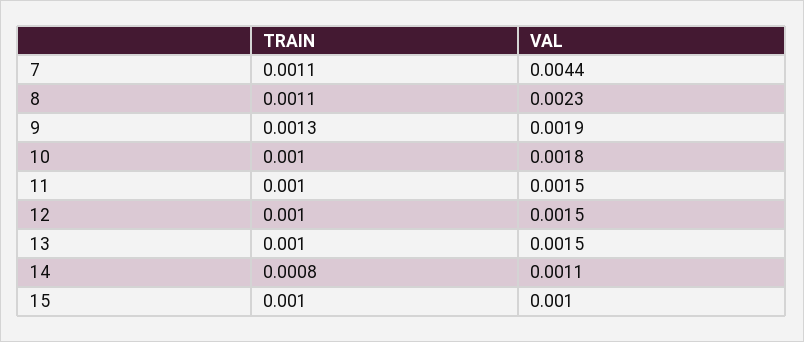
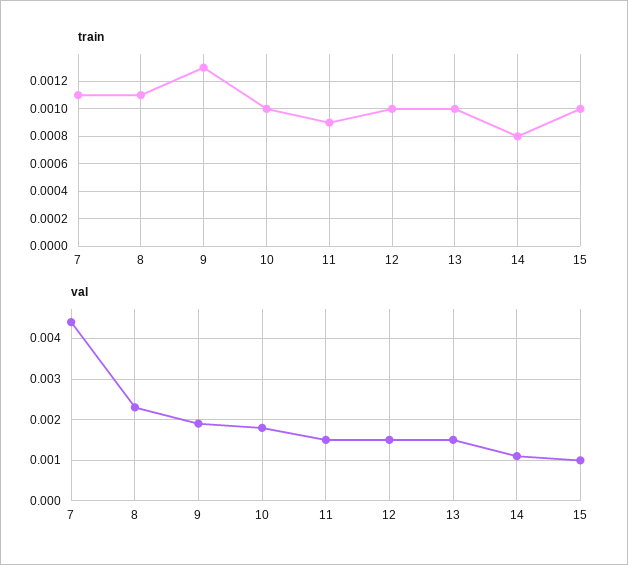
  {
    "TRAIN": {
      "7": 0.0011,
      "8": 0.0011,
      "9": 0.0013,
      "10": 0.001,
-     "11": 0.001,
+     "11": 0.0009,
      "12": 0.001,
      "13": 0.001,
      "14": 0.0008,
      "15": 0.001
    },
    "VAL": {
      "7": 0.0044,
      "8": 0.0023,
      "9": 0.0019,
      "10": 0.0018,
      "11": 0.0015,
      "12": 0.0015,
      "13": 0.0015,
      "14": 0.0011,
      "15": 0.001
    }
  }

